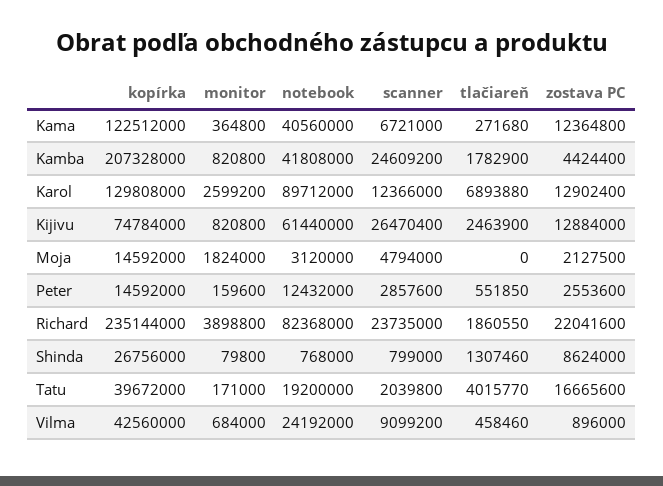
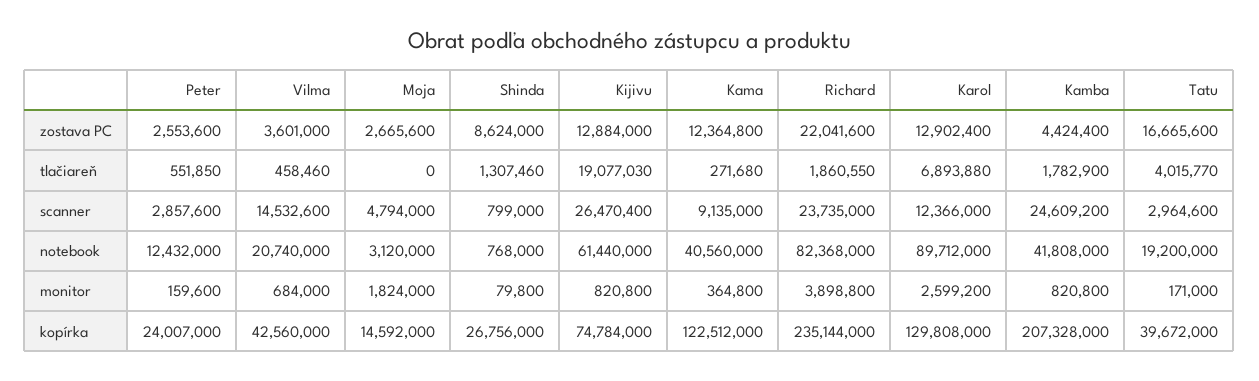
  {
    "kopírka": {
      "Kama": 122512000,
      "Kamba": 207328000,
      "Karol": 129808000,
      "Kijivu": 74784000,
      "Moja": 14592000,
-     "Peter": 14592000,
+     "Peter": 24007000,
      "Richard": 235144000,
      "Shinda": 26756000,
      "Tatu": 39672000,
      "Vilma": 42560000
    },
    "monitor": {
      "Kama": 364800,
      "Kamba": 820800,
      "Karol": 2599200,
      "Kijivu": 820800,
      "Moja": 1824000,
      "Peter": 159600,
      "Richard": 3898800,
      "Shinda": 79800,
      "Tatu": 171000,
      "Vilma": 684000
    },
    "notebook": {
      "Kama": 40560000,
      "Kamba": 41808000,
      "Karol": 89712000,
      "Kijivu": 61440000,
      "Moja": 3120000,
      "Peter": 12432000,
      "Richard": 82368000,
      "Shinda": 768000,
      "Tatu": 19200000,
-     "Vilma": 24192000
+     "Vilma": 20740000
    },
    "scanner": {
-     "Kama": 6721000,
+     "Kama": 9135000,
      "Kamba": 24609200,
      "Karol": 12366000,
      "Kijivu": 26470400,
      "Moja": 4794000,
      "Peter": 2857600,
      "Richard": 23735000,
      "Shinda": 799000,
-     "Tatu": 2039800,
+     "Tatu": 2964600,
-     "Vilma": 9099200
+     "Vilma": 14532600
    },
    "tlačiareň": {
      "Kama": 271680,
      "Kamba": 1782900,
      "Karol": 6893880,
-     "Kijivu": 2463900,
+     "Kijivu": 19077030,
      "Moja": 0,
      "Peter": 551850,
      "Richard": 1860550,
      "Shinda": 1307460,
      "Tatu": 4015770,
      "Vilma": 458460
    },
    "zostava PC": {
      "Kama": 12364800,
      "Kamba": 4424400,
      "Karol": 12902400,
      "Kijivu": 12884000,
-     "Moja": 2127500,
+     "Moja": 2665600,
      "Peter": 2553600,
      "Richard": 22041600,
      "Shinda": 8624000,
      "Tatu": 16665600,
-     "Vilma": 896000
+     "Vilma": 3601000
    }
  }

